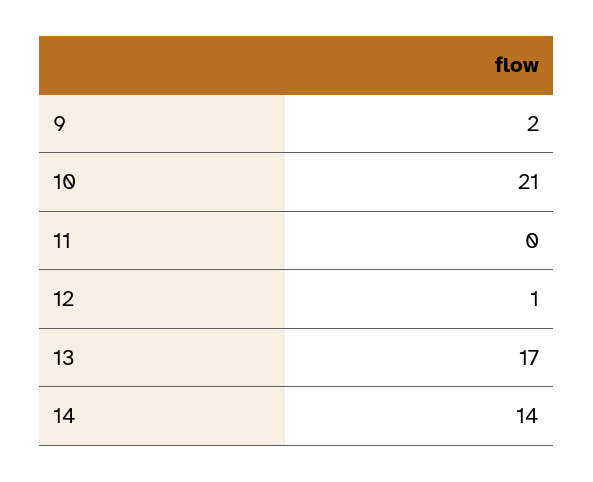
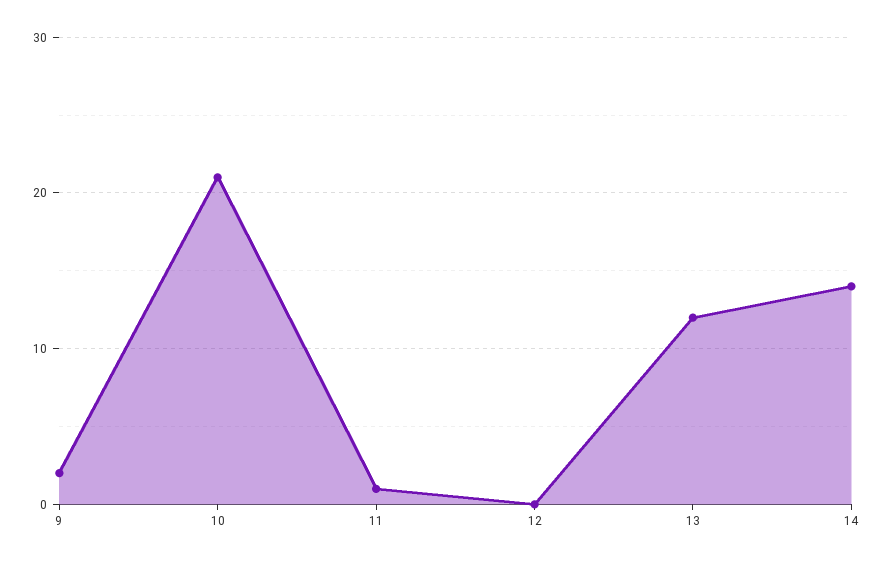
  {
    "9": 2,
    "10": 21,
-   "11": 0,
+   "11": 1,
-   "12": 1,
+   "12": 0,
-   "13": 17,
+   "13": 12,
    "14": 14
  }

